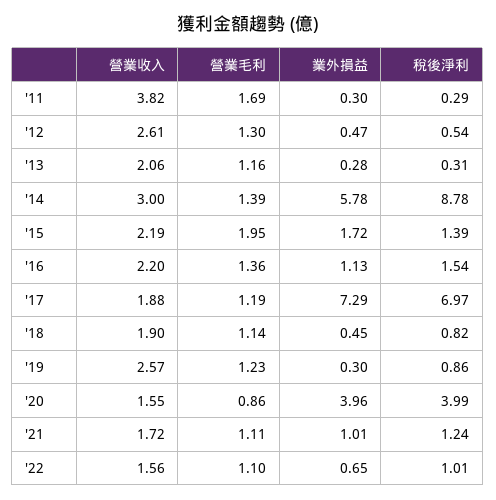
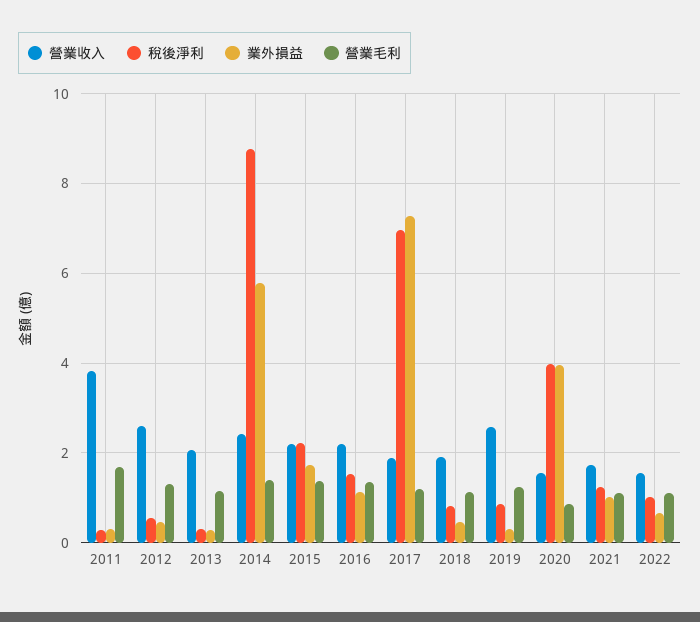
  {
    "營業收入": {
      "'11": 3.82,
      "'12": 2.61,
      "'13": 2.06,
-     "'14": 3,
+     "'14": 2.4,
      "'15": 2.19,
      "'16": 2.2,
      "'17": 1.88,
      "'18": 1.9,
      "'19": 2.57,
      "'20": 1.55,
      "'21": 1.72,
      "'22": 1.56
    },
    "營業毛利": {
      "'11": 1.69,
      "'12": 1.3,
      "'13": 1.16,
      "'14": 1.39,
-     "'15": 1.95,
+     "'15": 1.4,
      "'16": 1.36,
      "'17": 1.19,
      "'18": 1.14,
      "'19": 1.23,
      "'20": 0.86,
      "'21": 1.11,
      "'22": 1.1
    },
    "業外損益": {
      "'11": 0.3,
      "'12": 0.47,
      "'13": 0.28,
      "'14": 5.78,
      "'15": 1.72,
      "'16": 1.13,
      "'17": 7.29,
      "'18": 0.45,
      "'19": 0.3,
      "'20": 3.96,
      "'21": 1.01,
      "'22": 0.65
    },
    "稅後淨利": {
      "'11": 0.29,
      "'12": 0.54,
      "'13": 0.31,
      "'14": 8.78,
-     "'15": 1.39,
+     "'15": 2.2,
      "'16": 1.54,
      "'17": 6.97,
      "'18": 0.82,
      "'19": 0.86,
      "'20": 3.99,
      "'21": 1.24,
      "'22": 1.01
    }
  }

